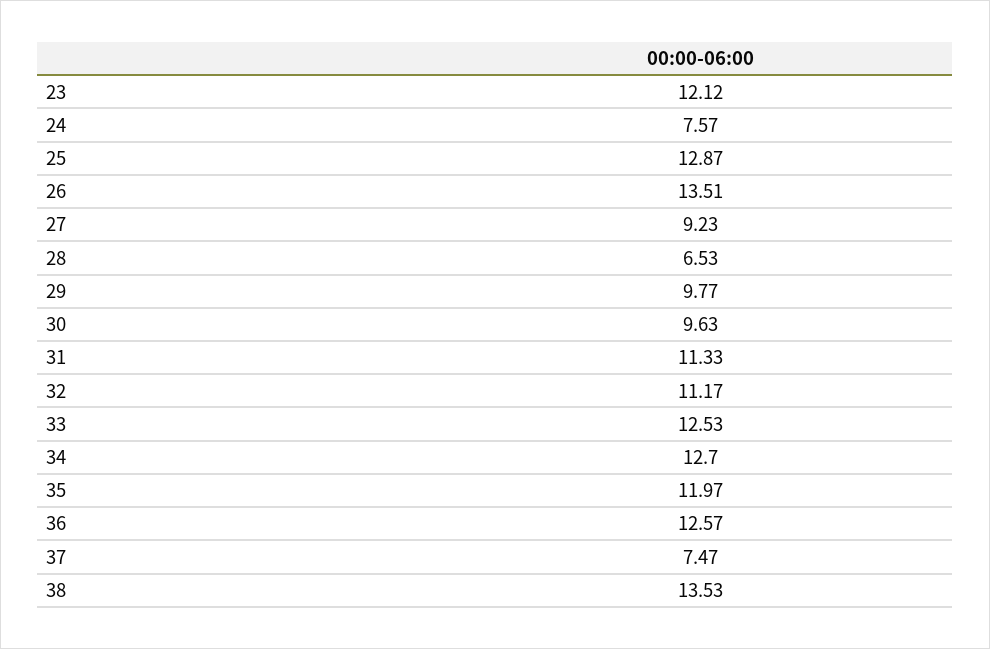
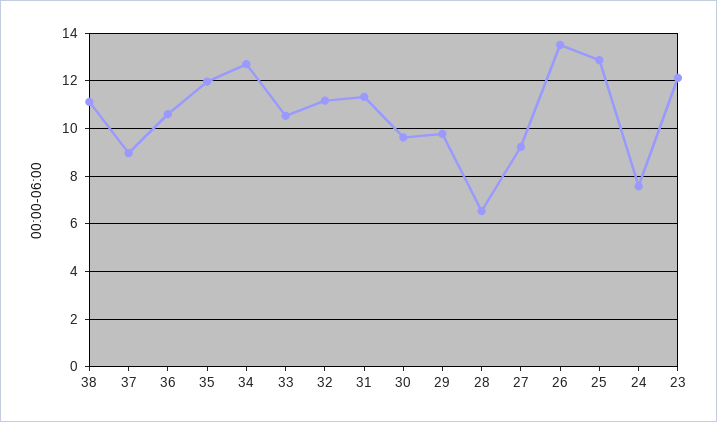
  {
    "23": 12.12,
    "24": 7.57,
    "25": 12.87,
    "26": 13.51,
    "27": 9.23,
    "28": 6.53,
    "29": 9.77,
    "30": 9.63,
    "31": 11.33,
    "32": 11.17,
-   "33": 12.53,
+   "33": 10.5,
    "34": 12.7,
    "35": 11.97,
-   "36": 12.57,
+   "36": 10.5,
-   "37": 7.47,
+   "37": 9,
-   "38": 13.53
+   "38": 11
  }

